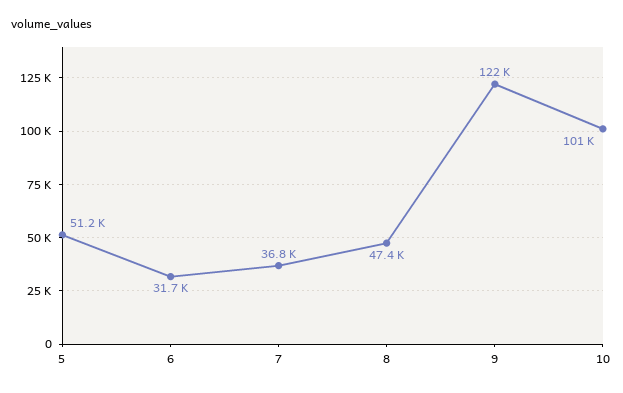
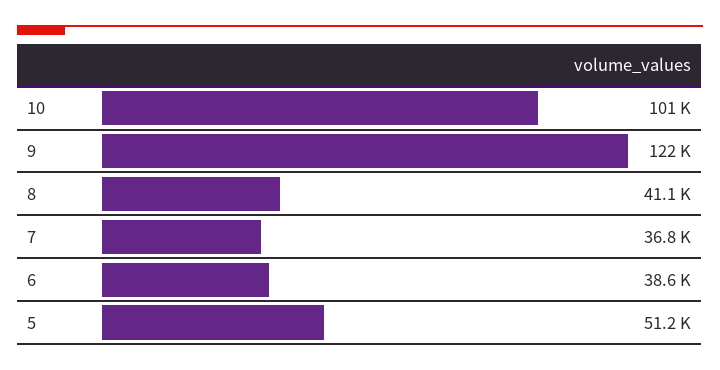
  {
    "5": 51200,
-   "6": 31700,
+   "6": 38600,
    "7": 36800,
-   "8": 47400,
+   "8": 41100,
    "9": 122000,
    "10": 101000
  }

